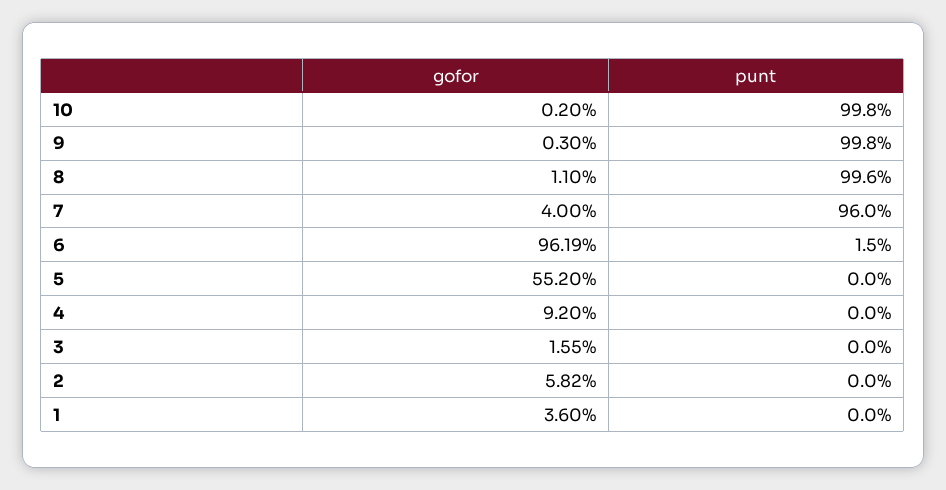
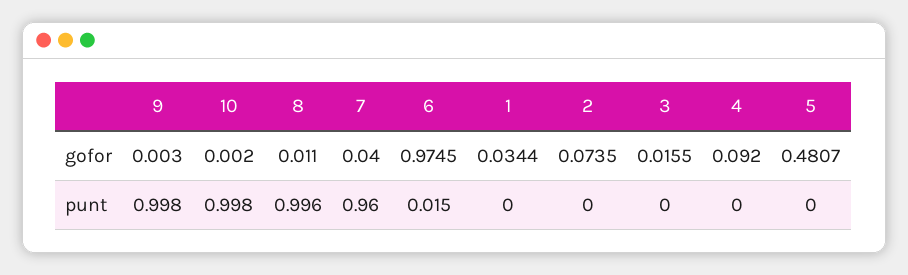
  {
    "gofor": {
      "10": 0.002,
      "9": 0.003,
      "8": 0.011,
      "7": 0.04,
-     "6": 0.9619,
+     "6": 0.9745,
-     "5": 0.552,
+     "5": 0.4807,
      "4": 0.092,
      "3": 0.0155,
-     "2": 0.0582,
+     "2": 0.0735,
-     "1": 0.036
+     "1": 0.0344
    },
    "punt": {
      "10": 0.998,
      "9": 0.998,
      "8": 0.996,
      "7": 0.96,
      "6": 0.015,
      "5": 0,
      "4": 0,
      "3": 0,
      "2": 0,
      "1": 0
    }
  }

